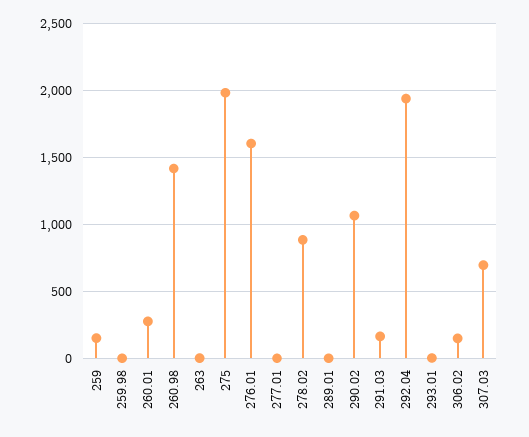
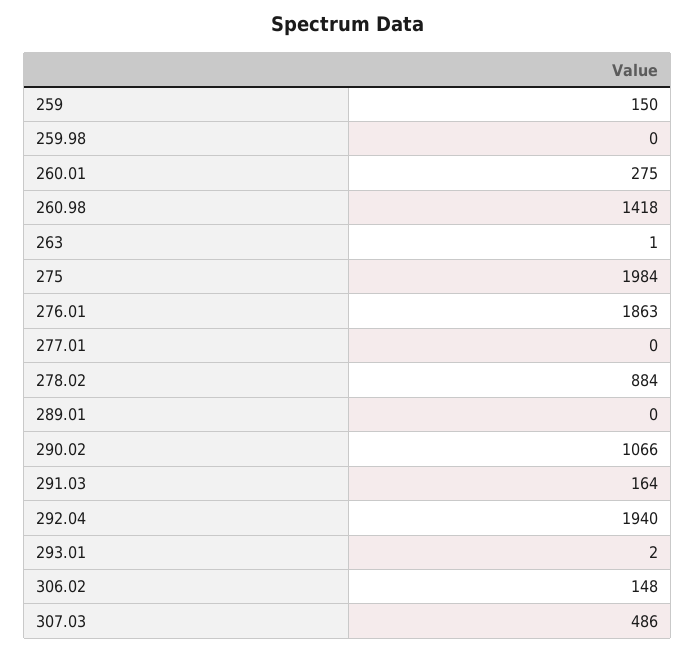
  {
    "259": 150,
    "259.98": 0,
    "260.01": 275,
    "260.98": 1418,
    "263": 1,
    "275": 1984,
-   "276.01": 1600,
+   "276.01": 1863,
    "277.01": 0,
    "278.02": 884,
    "289.01": 0,
    "290.02": 1066,
    "291.03": 164,
    "292.04": 1940,
    "293.01": 2,
    "306.02": 148,
-   "307.03": 700
+   "307.03": 486
  }

